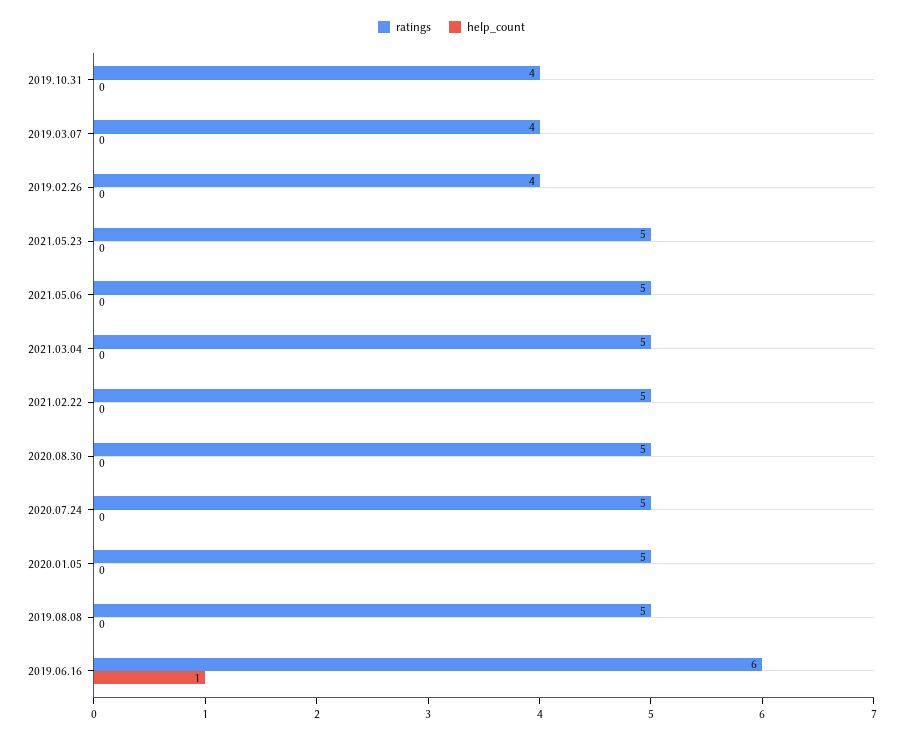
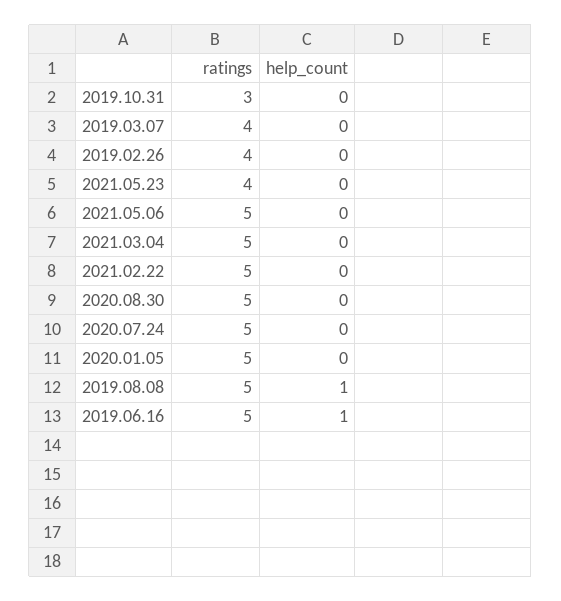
  {
    "ratings": {
-     "2019.10.31": 4,
+     "2019.10.31": 3,
      "2019.03.07": 4,
      "2019.02.26": 4,
-     "2021.05.23": 5,
+     "2021.05.23": 4,
      "2021.05.06": 5,
      "2021.03.04": 5,
      "2021.02.22": 5,
      "2020.08.30": 5,
      "2020.07.24": 5,
      "2020.01.05": 5,
      "2019.08.08": 5,
-     "2019.06.16": 6
+     "2019.06.16": 5
    },
    "help_count": {
      "2019.10.31": 0,
      "2019.03.07": 0,
      "2019.02.26": 0,
      "2021.05.23": 0,
      "2021.05.06": 0,
      "2021.03.04": 0,
      "2021.02.22": 0,
      "2020.08.30": 0,
      "2020.07.24": 0,
      "2020.01.05": 0,
-     "2019.08.08": 0,
+     "2019.08.08": 1,
      "2019.06.16": 1
    }
  }

